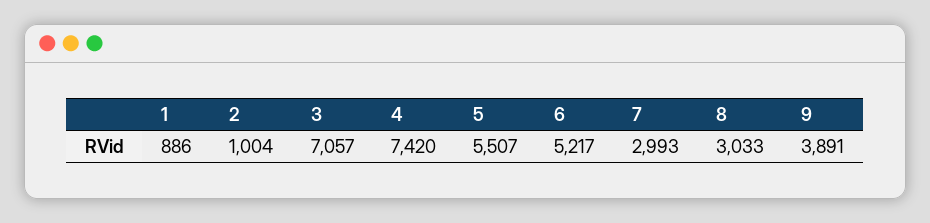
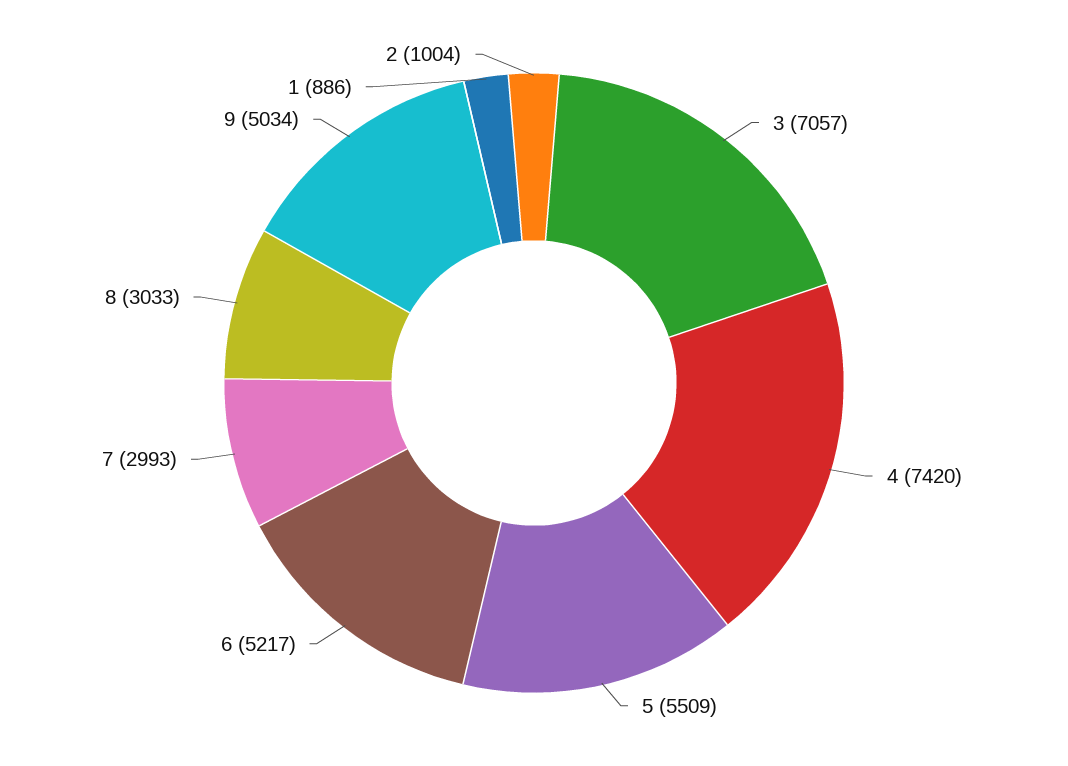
  {
    "1": 886,
    "2": 1004,
    "3": 7057,
    "4": 7420,
-   "5": 5507,
+   "5": 5509,
    "6": 5217,
    "7": 2993,
    "8": 3033,
-   "9": 3891
+   "9": 5034
  }

